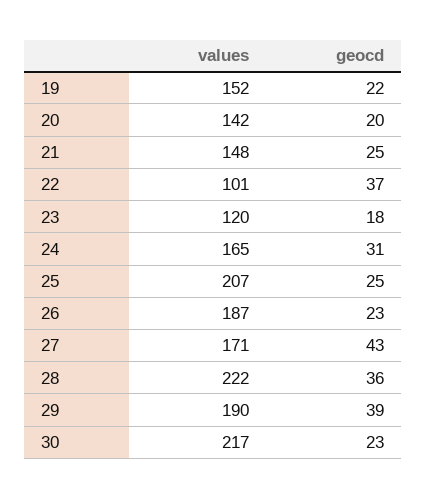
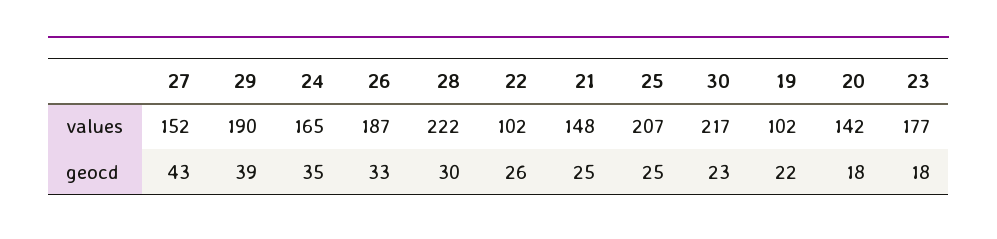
  {
    "values": {
-     "19": 152,
+     "19": 102,
      "20": 142,
      "21": 148,
-     "22": 101,
+     "22": 102,
-     "23": 120,
+     "23": 177,
      "24": 165,
      "25": 207,
      "26": 187,
-     "27": 171,
+     "27": 152,
      "28": 222,
      "29": 190,
      "30": 217
    },
    "geocd": {
      "19": 22,
-     "20": 20,
+     "20": 18,
      "21": 25,
-     "22": 37,
+     "22": 26,
      "23": 18,
-     "24": 31,
+     "24": 35,
      "25": 25,
-     "26": 23,
+     "26": 33,
      "27": 43,
-     "28": 36,
+     "28": 30,
      "29": 39,
      "30": 23
    }
  }

